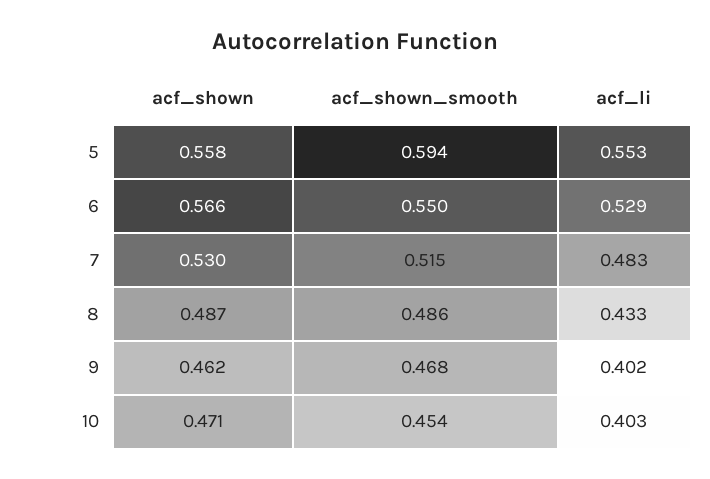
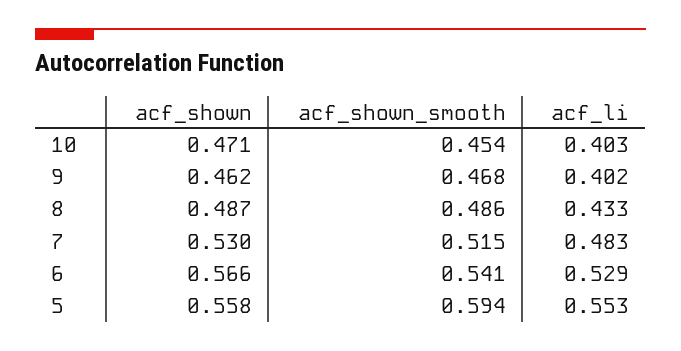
  {
    "acf_shown": {
      "5": 0.558,
      "6": 0.566,
      "7": 0.53,
      "8": 0.487,
      "9": 0.462,
      "10": 0.471
    },
    "acf_shown_smooth": {
      "5": 0.594,
-     "6": 0.55,
+     "6": 0.541,
      "7": 0.515,
      "8": 0.486,
      "9": 0.468,
      "10": 0.454
    },
    "acf_li": {
      "5": 0.553,
      "6": 0.529,
      "7": 0.483,
      "8": 0.433,
      "9": 0.402,
      "10": 0.403
    }
  }

